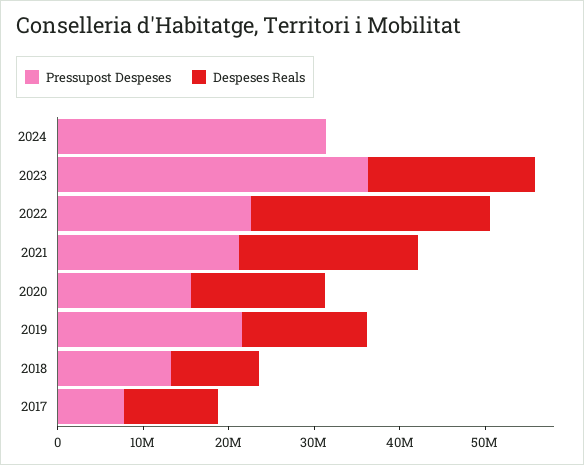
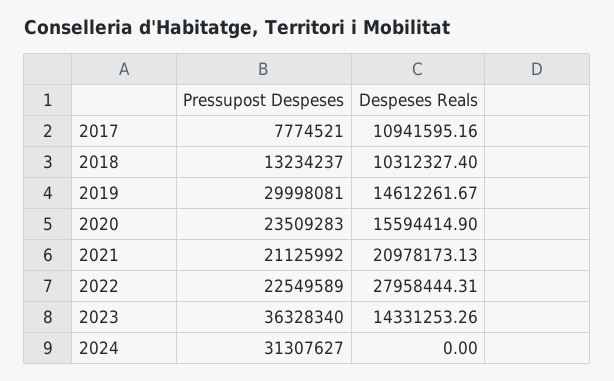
  {
    "Pressupost Despeses": {
      "2024": 31307627,
      "2023": 36328340,
      "2022": 22549589,
      "2021": 21125992,
-     "2020": 16000000,
+     "2020": 23509283,
-     "2019": 22000000,
+     "2019": 29998081,
      "2018": 13234237,
      "2017": 7774521
    },
    "Despeses Reals": {
      "2024": 0,
-     "2023": 20000000,
+     "2023": 14331253.26,
      "2022": 27958444.31,
      "2021": 20978173.13,
      "2020": 15594414.9,
      "2019": 14612261.67,
      "2018": 10312327.4,
      "2017": 10941595.16
    }
  }

